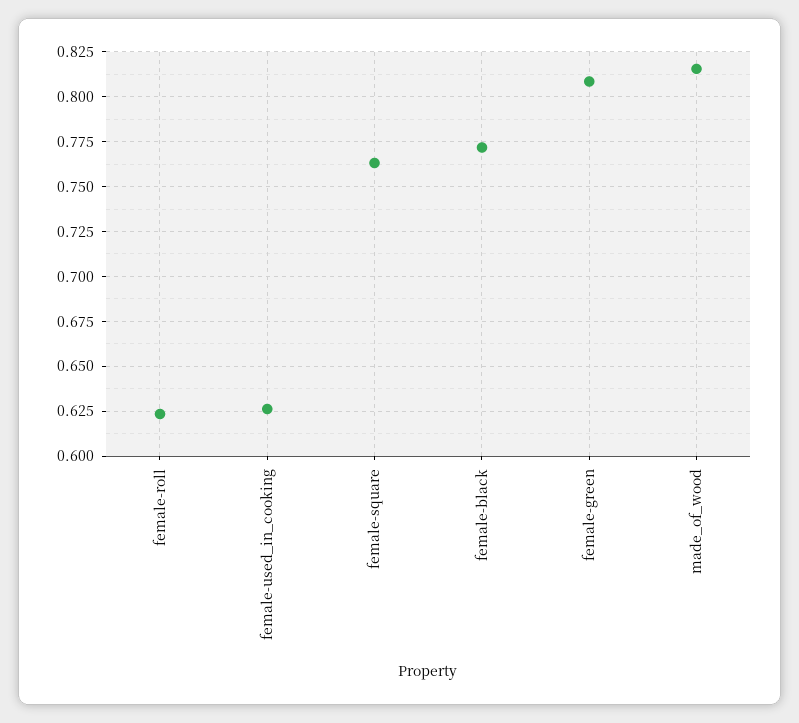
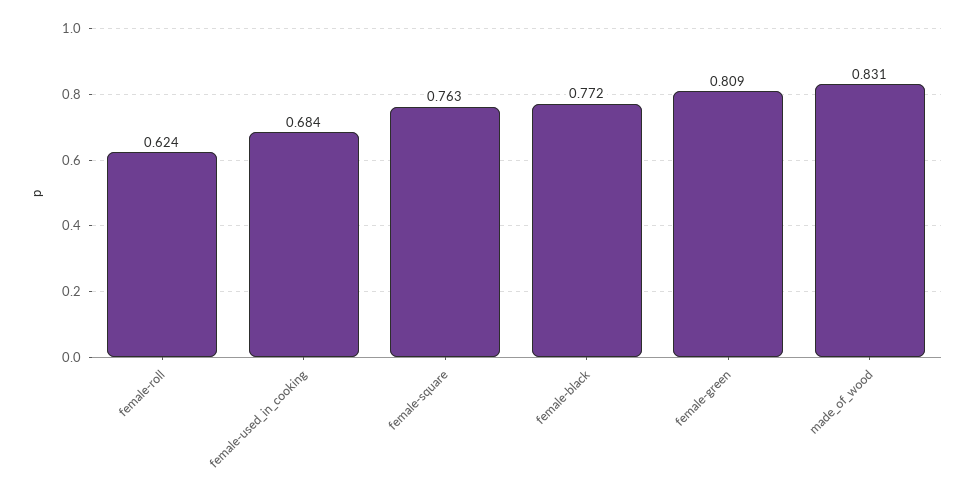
  {
    "female-roll": 0.624,
-   "female-used_in_cooking": 0.625,
+   "female-used_in_cooking": 0.684,
    "female-square": 0.763,
    "female-black": 0.772,
    "female-green": 0.809,
-   "made_of_wood": 0.815
+   "made_of_wood": 0.831
  }

